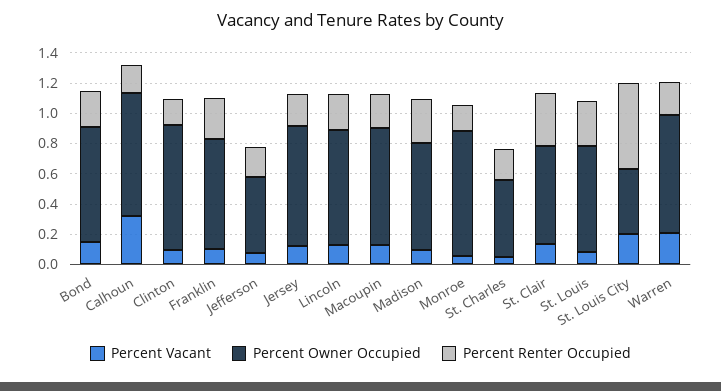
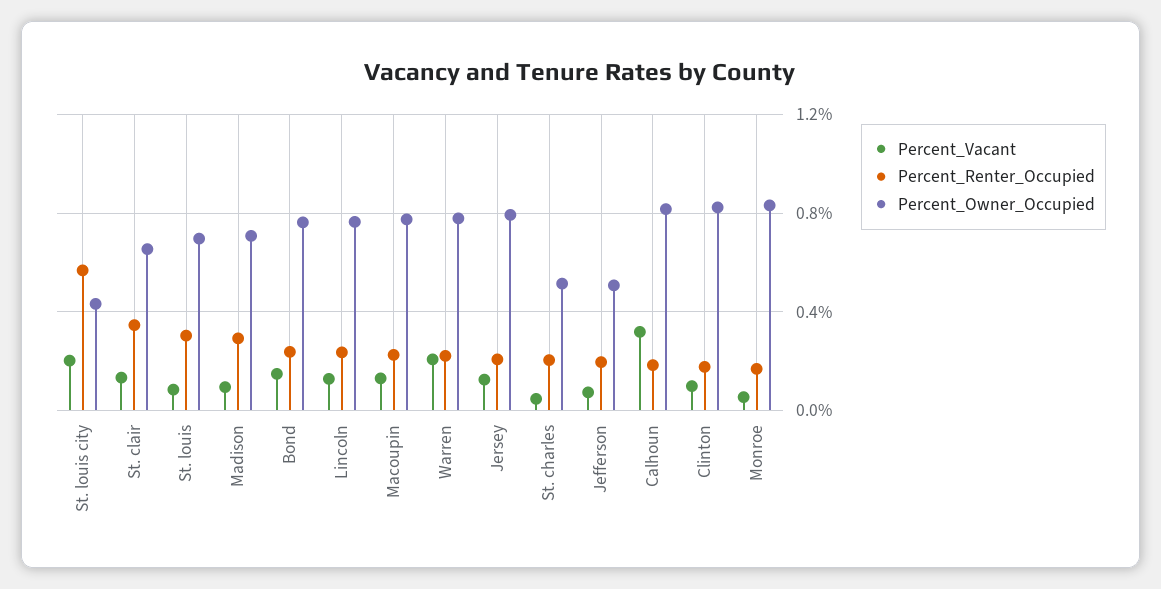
  {
    "Percent Vacant": {
      "Bond": 0.15,
      "Calhoun": 0.3,
      "Clinton": 0.1,
-     "Franklin": 0.1,
      "Jefferson": 0.05,
      "Jersey": 0.15,
      "Lincoln": 0.15,
      "Macoupin": 0.15,
      "Madison": 0.1,
      "Monroe": 0.05,
      "St. Charles": 0.05,
      "St. Clair": 0.15,
      "St. Louis": 0.1,
      "St. Louis City": 0.2,
      "Warren": 0.2
    },
    "Percent Owner Occupied": {
      "Bond": 0.75,
      "Calhoun": 0.8,
      "Clinton": 0.8,
-     "Franklin": 0.7,
      "Jefferson": 0.5,
      "Jersey": 0.8,
      "Lincoln": 0.75,
      "Macoupin": 0.75,
      "Madison": 0.7,
      "Monroe": 0.85,
      "St. Charles": 0.5,
      "St. Clair": 0.65,
      "St. Louis": 0.7,
      "St. Louis City": 0.45,
      "Warren": 0.8
    },
    "Percent Renter Occupied": {
      "Bond": 0.25,
      "Calhoun": 0.2,
      "Clinton": 0.2,
-     "Franklin": 0.3,
      "Jefferson": 0.2,
      "Jersey": 0.2,
      "Lincoln": 0.25,
      "Macoupin": 0.25,
      "Madison": 0.3,
      "Monroe": 0.15,
      "St. Charles": 0.2,
      "St. Clair": 0.35,
      "St. Louis": 0.3,
      "St. Louis City": 0.55,
      "Warren": 0.2
    }
  }

